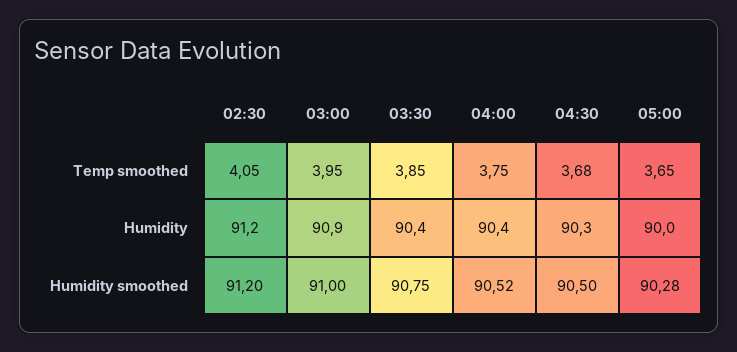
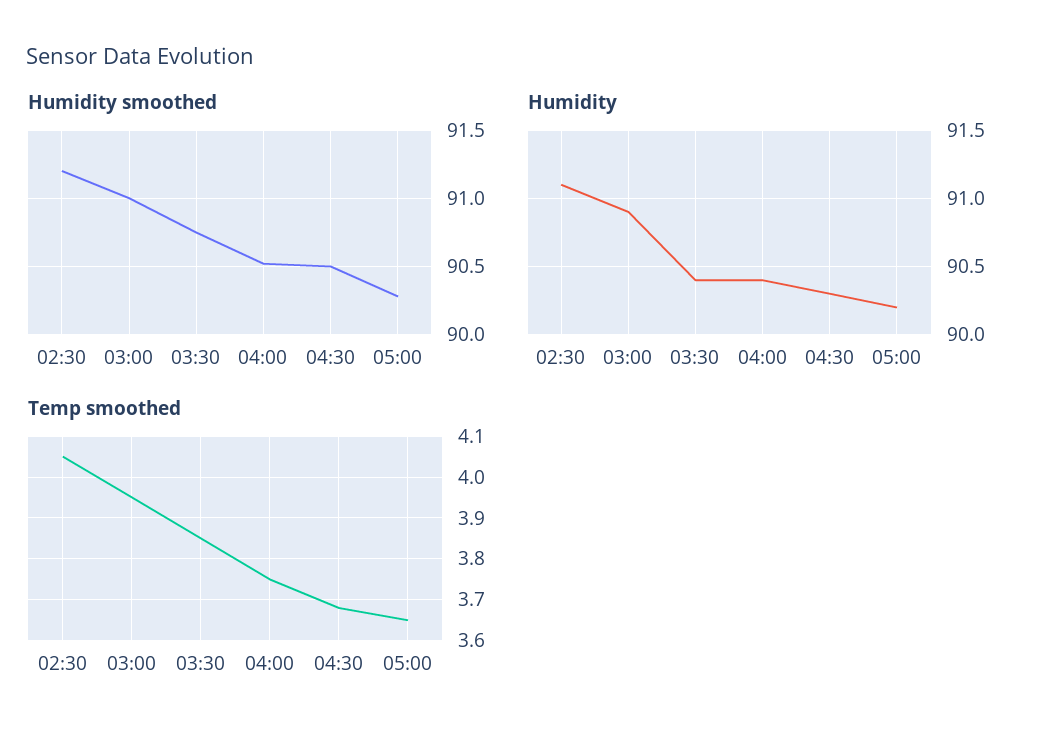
  {
    "Temp smoothed": {
      "02:30": 4.05,
      "03:00": 3.95,
      "03:30": 3.85,
      "04:00": 3.75,
      "04:30": 3.68,
      "05:00": 3.65
    },
    "Humidity": {
-     "02:30": 91.2,
+     "02:30": 91.1,
      "03:00": 90.9,
      "03:30": 90.4,
      "04:00": 90.4,
      "04:30": 90.3,
-     "05:00": 90
+     "05:00": 90.2
    },
    "Humidity smoothed": {
      "02:30": 91.2,
      "03:00": 91,
      "03:30": 90.75,
      "04:00": 90.52,
      "04:30": 90.5,
      "05:00": 90.28
    }
  }

